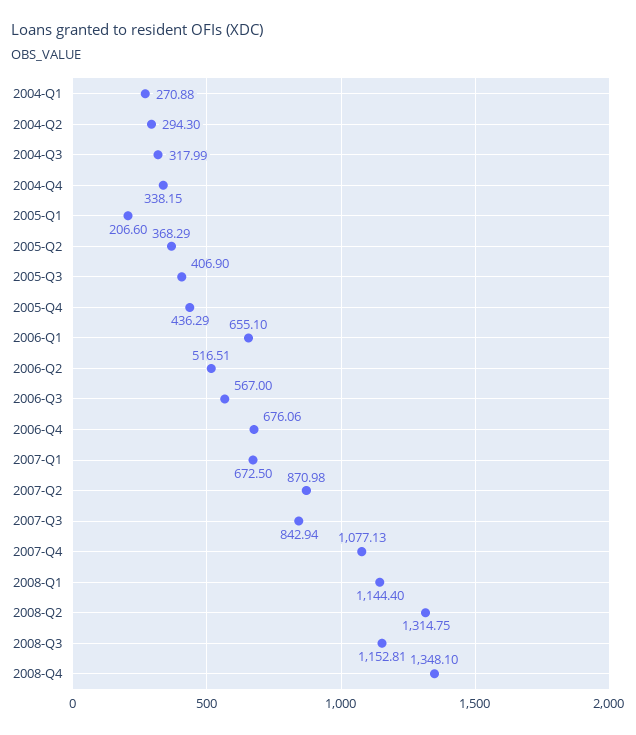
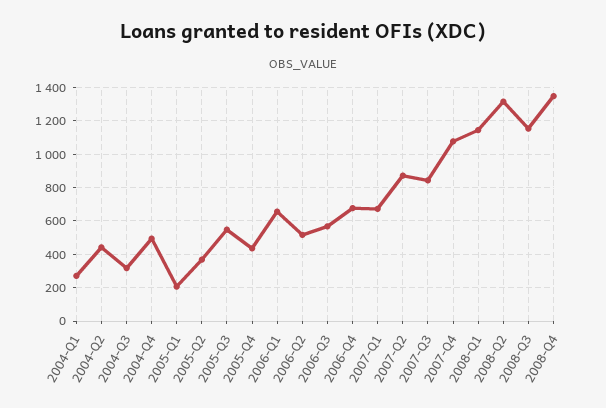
  {
    "2004-Q1": 270.88,
-   "2004-Q2": 294.3,
+   "2004-Q2": 450,
    "2004-Q3": 317.99,
-   "2004-Q4": 338.15,
+   "2004-Q4": 500,
    "2005-Q1": 206.6,
    "2005-Q2": 368.29,
-   "2005-Q3": 406.9,
+   "2005-Q3": 550,
    "2005-Q4": 436.29,
    "2006-Q1": 655.1,
    "2006-Q2": 516.51,
    "2006-Q3": 567,
    "2006-Q4": 676.06,
    "2007-Q1": 672.5,
    "2007-Q2": 870.98,
    "2007-Q3": 842.94,
    "2007-Q4": 1077.13,
    "2008-Q1": 1144.4,
    "2008-Q2": 1314.75,
    "2008-Q3": 1152.81,
    "2008-Q4": 1348.1
  }

